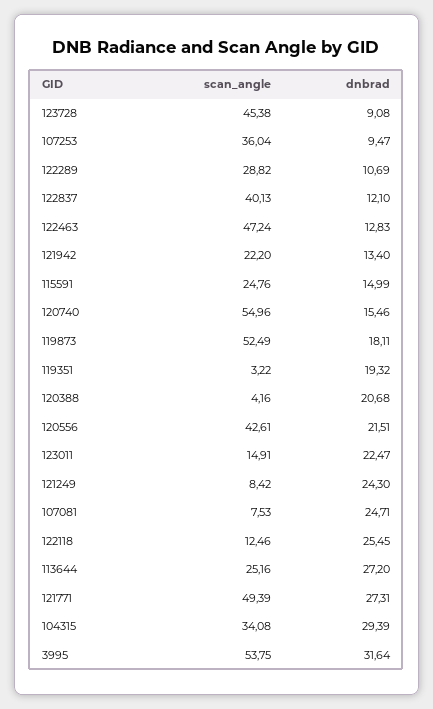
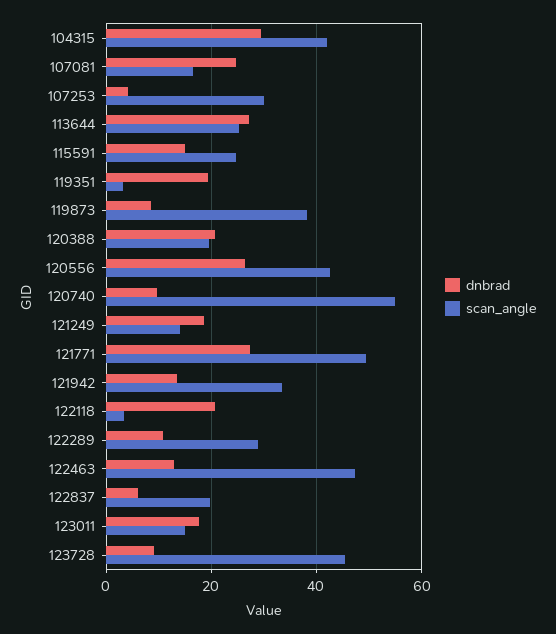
  {
    "scan_angle": {
      "123728": 45.38,
-     "107253": 36.04,
+     "107253": 30,
      "122289": 28.82,
-     "122837": 40.13,
+     "122837": 20,
      "122463": 47.24,
-     "121942": 22.2,
+     "121942": 34,
      "115591": 24.76,
      "120740": 54.96,
-     "119873": 52.49,
+     "119873": 38,
      "119351": 3.22,
-     "120388": 4.16,
+     "120388": 20,
      "120556": 42.61,
      "123011": 14.91,
-     "121249": 8.42,
+     "121249": 14,
-     "107081": 7.53,
+     "107081": 16,
-     "122118": 12.46,
+     "122118": 4,
      "113644": 25.16,
      "121771": 49.39,
-     "104315": 34.08,
+     "104315": 42
-     "3995": 53.75
    },
    "dnbrad": {
      "123728": 9.08,
-     "107253": 9.47,
+     "107253": 4,
      "122289": 10.69,
-     "122837": 12.1,
+     "122837": 6,
      "122463": 12.83,
      "121942": 13.4,
      "115591": 14.99,
-     "120740": 15.46,
+     "120740": 10,
-     "119873": 18.11,
+     "119873": 8,
      "119351": 19.32,
      "120388": 20.68,
-     "120556": 21.51,
+     "120556": 26,
-     "123011": 22.47,
+     "123011": 18,
-     "121249": 24.3,
+     "121249": 18,
      "107081": 24.71,
-     "122118": 25.45,
+     "122118": 20,
      "113644": 27.2,
      "121771": 27.31,
-     "104315": 29.39,
+     "104315": 29.39
-     "3995": 31.64
    }
  }

